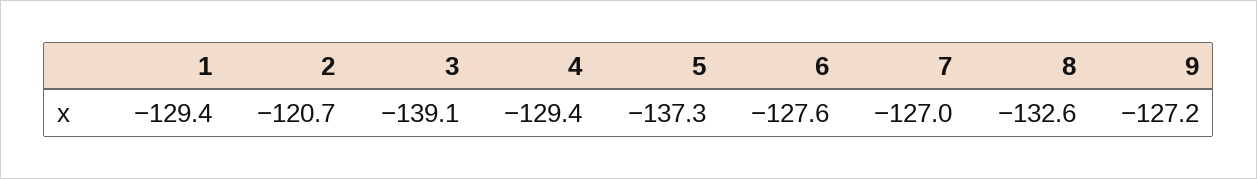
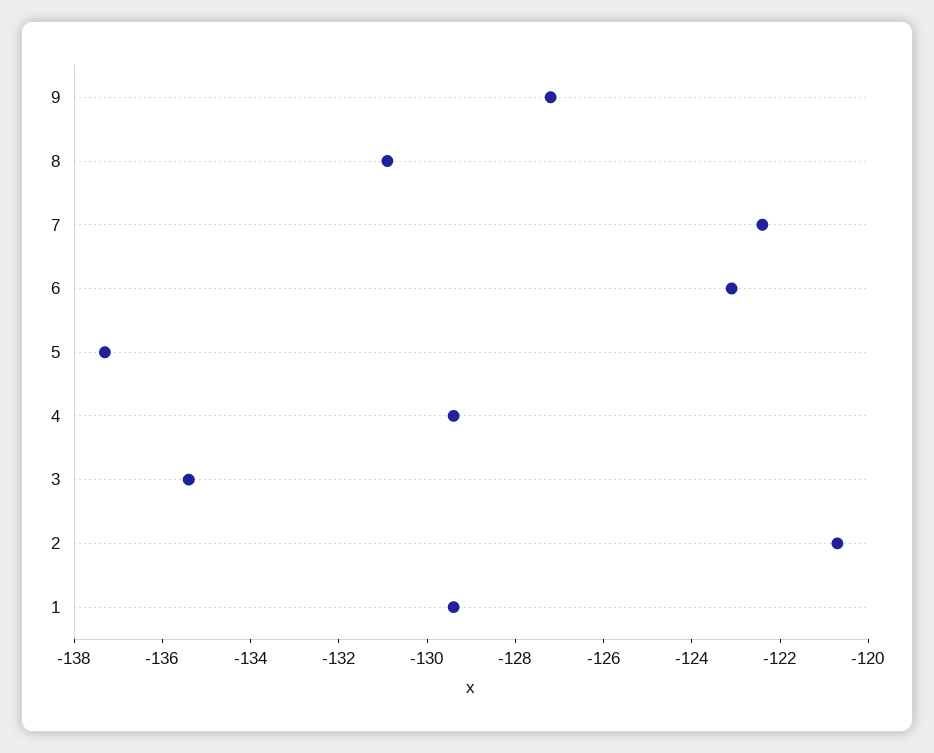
  {
    "1": -129.4,
    "2": -120.7,
-   "3": -139.1,
+   "3": -135.5,
    "4": -129.4,
    "5": -137.3,
-   "6": -127.6,
+   "6": -123,
-   "7": -127,
+   "7": -122.5,
-   "8": -132.6,
+   "8": -131,
    "9": -127.2
  }

